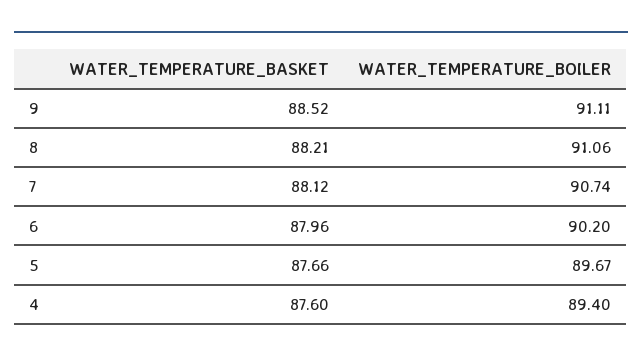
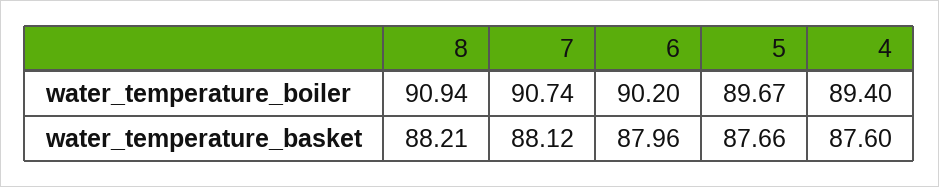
  {
    "WATER_TEMPERATURE_BASKET": {
-     "9": 88.52,
      "8": 88.21,
      "7": 88.12,
      "6": 87.96,
      "5": 87.66,
      "4": 87.6
    },
    "WATER_TEMPERATURE_BOILER": {
-     "9": 91.11,
-     "8": 91.06,
+     "8": 90.94,
      "7": 90.74,
      "6": 90.2,
      "5": 89.67,
      "4": 89.4
    }
  }

